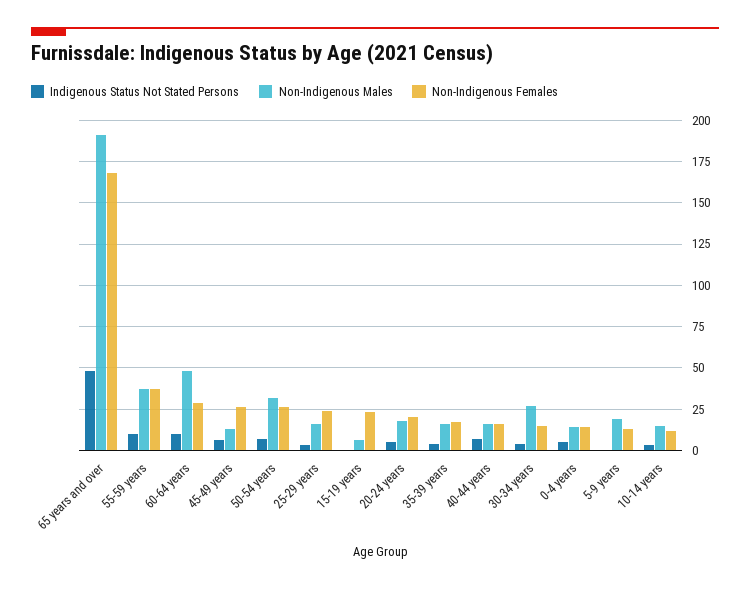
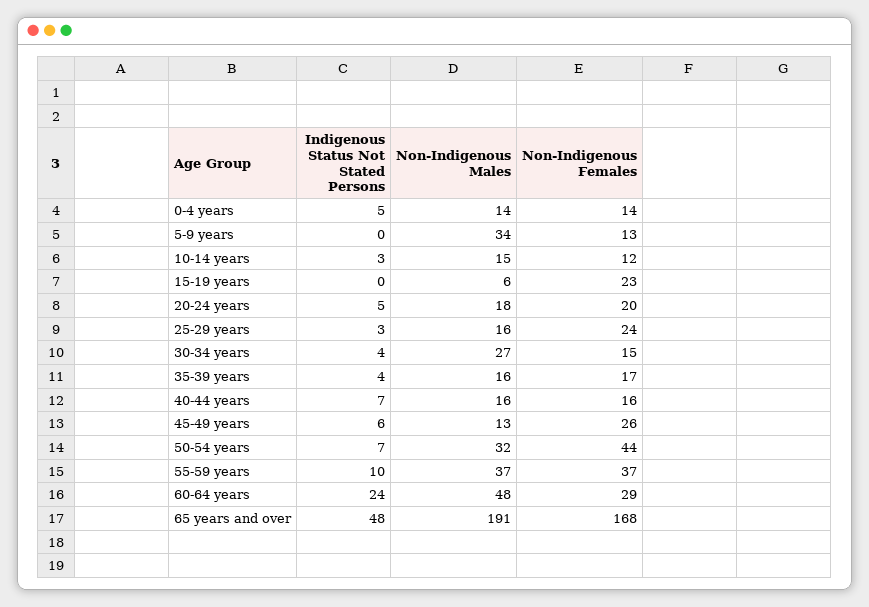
  {
    "Indigenous Status Not Stated Persons": {
      "65 years and over": 48,
      "55-59 years": 10,
-     "60-64 years": 10,
+     "60-64 years": 24,
      "45-49 years": 6,
      "50-54 years": 7,
      "25-29 years": 3,
      "15-19 years": 0,
      "20-24 years": 5,
      "35-39 years": 4,
      "40-44 years": 7,
      "30-34 years": 4,
      "0-4 years": 5,
      "5-9 years": 0,
      "10-14 years": 3
    },
    "Non-Indigenous Males": {
      "65 years and over": 191,
      "55-59 years": 37,
      "60-64 years": 48,
      "45-49 years": 13,
      "50-54 years": 32,
      "25-29 years": 16,
      "15-19 years": 6,
      "20-24 years": 18,
      "35-39 years": 16,
      "40-44 years": 16,
      "30-34 years": 27,
      "0-4 years": 14,
-     "5-9 years": 20,
+     "5-9 years": 34,
      "10-14 years": 15
    },
    "Non-Indigenous Females": {
      "65 years and over": 168,
      "55-59 years": 37,
      "60-64 years": 29,
      "45-49 years": 26,
-     "50-54 years": 25,
+     "50-54 years": 44,
      "25-29 years": 24,
      "15-19 years": 23,
      "20-24 years": 20,
      "35-39 years": 17,
      "40-44 years": 16,
      "30-34 years": 15,
      "0-4 years": 14,
      "5-9 years": 13,
      "10-14 years": 12
    }
  }

